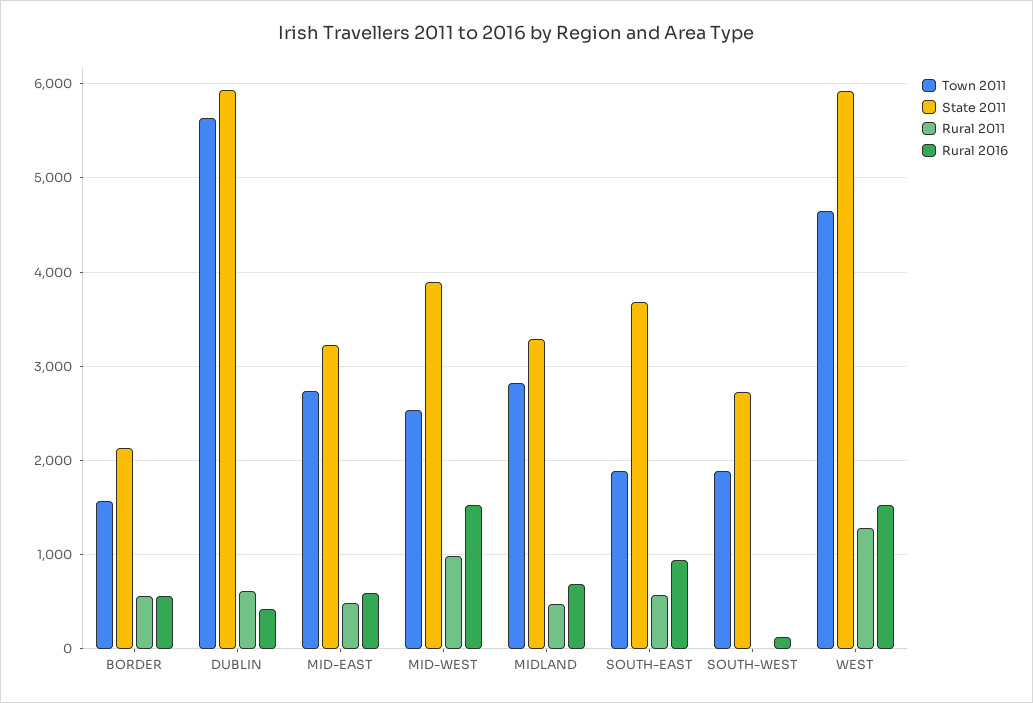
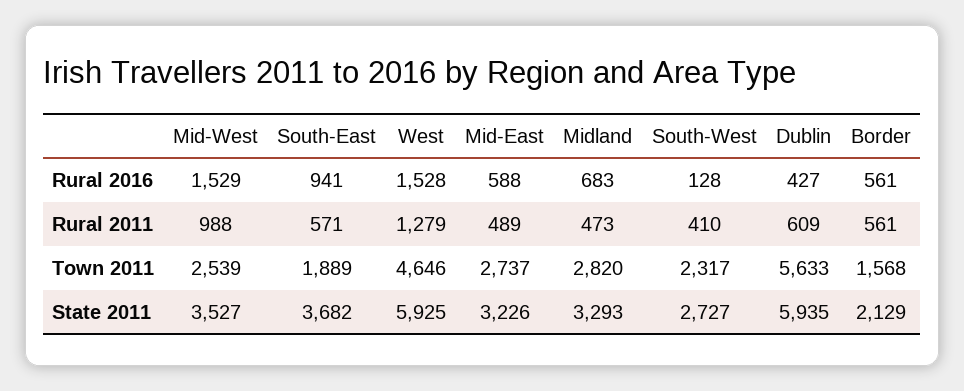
  {
    "Town 2011": {
      "BORDER": 1568,
      "DUBLIN": 5633,
      "MID-EAST": 2737,
      "MID-WEST": 2539,
      "MIDLAND": 2820,
      "SOUTH-EAST": 1889,
-     "SOUTH-WEST": 1900,
+     "SOUTH-WEST": 2317,
      "WEST": 4646
    },
    "State 2011": {
      "BORDER": 2129,
      "DUBLIN": 5935,
      "MID-EAST": 3226,
-     "MID-WEST": 3900,
+     "MID-WEST": 3527,
      "MIDLAND": 3293,
      "SOUTH-EAST": 3682,
      "SOUTH-WEST": 2727,
      "WEST": 5925
    },
    "Rural 2011": {
      "BORDER": 561,
      "DUBLIN": 609,
      "MID-EAST": 489,
      "MID-WEST": 988,
      "MIDLAND": 473,
      "SOUTH-EAST": 571,
-     "SOUTH-WEST": 0,
+     "SOUTH-WEST": 410,
      "WEST": 1279
    },
    "Rural 2016": {
      "BORDER": 561,
      "DUBLIN": 427,
      "MID-EAST": 588,
      "MID-WEST": 1529,
      "MIDLAND": 683,
      "SOUTH-EAST": 941,
      "SOUTH-WEST": 128,
      "WEST": 1528
    }
  }

